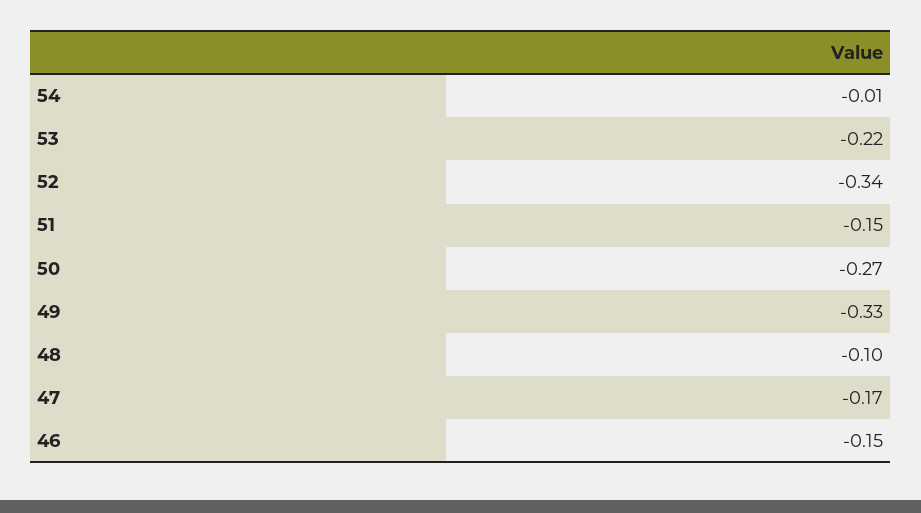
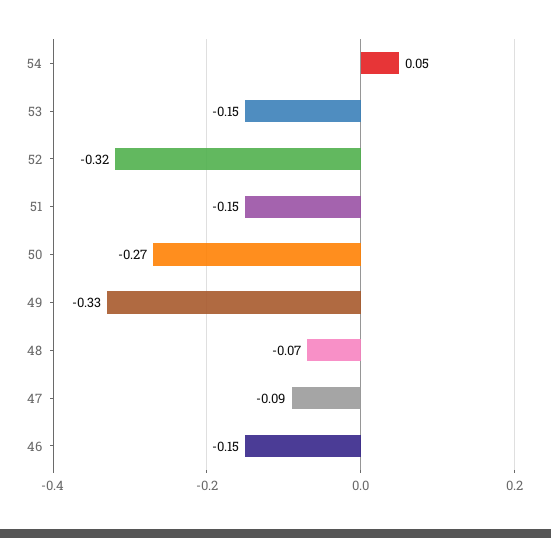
  {
-   "54": -0.01,
+   "54": 0.05,
-   "53": -0.22,
+   "53": -0.15,
-   "52": -0.34,
+   "52": -0.32,
    "51": -0.15,
    "50": -0.27,
    "49": -0.33,
-   "48": -0.1,
+   "48": -0.07,
-   "47": -0.17,
+   "47": -0.09,
    "46": -0.15
  }

